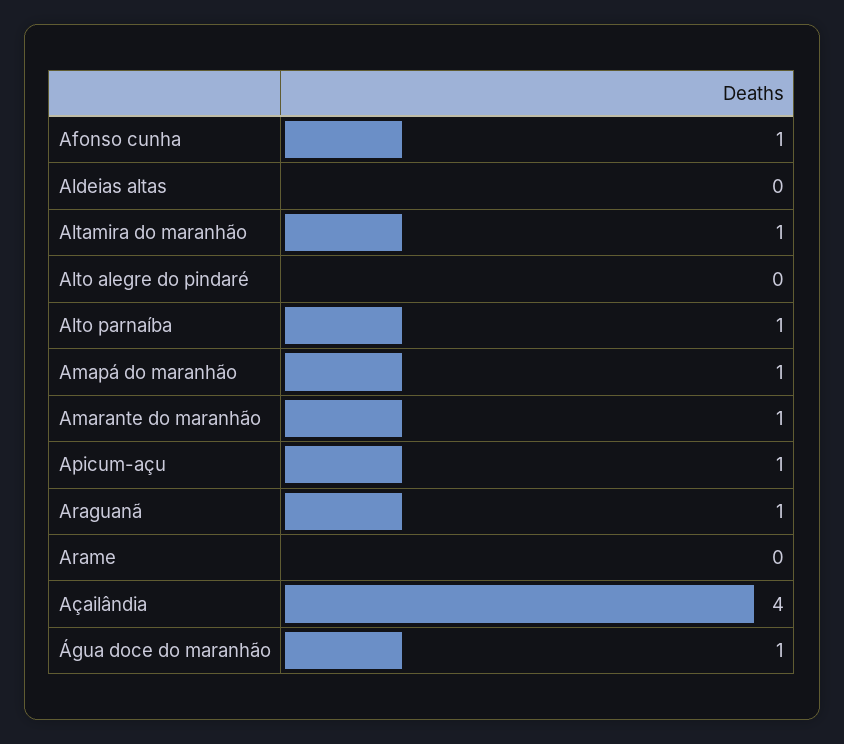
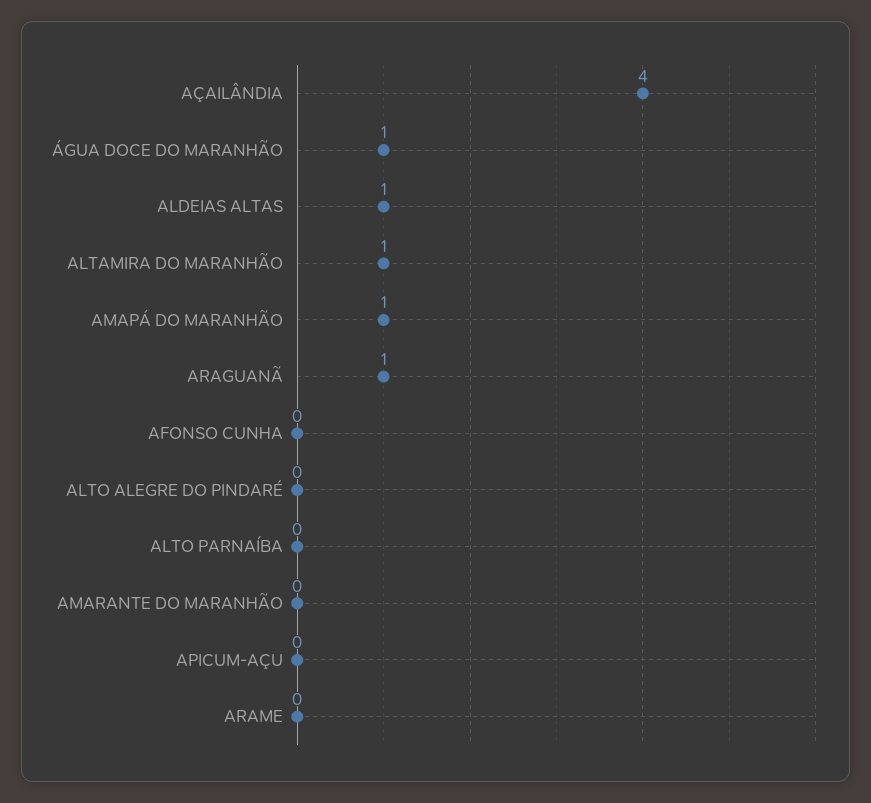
  {
-   "Afonso cunha": 1,
+   "Afonso cunha": 0,
-   "Aldeias altas": 0,
+   "Aldeias altas": 1,
    "Altamira do maranhão": 1,
    "Alto alegre do pindaré": 0,
-   "Alto parnaíba": 1,
+   "Alto parnaíba": 0,
    "Amapá do maranhão": 1,
-   "Amarante do maranhão": 1,
+   "Amarante do maranhão": 0,
-   "Apicum-açu": 1,
+   "Apicum-açu": 0,
    "Araguanã": 1,
    "Arame": 0,
    "Açailândia": 4,
    "Água doce do maranhão": 1
  }

